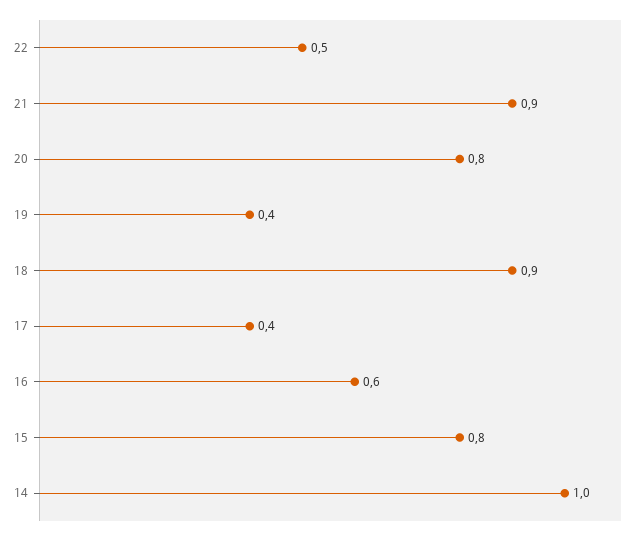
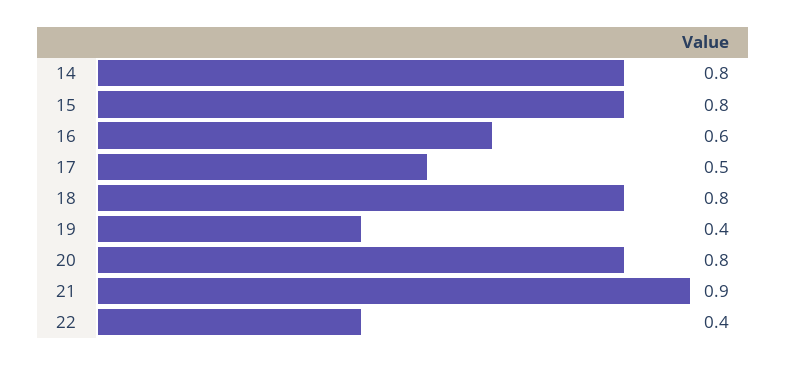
  {
-   "22": 0.5,
+   "22": 0.4,
    "21": 0.9,
    "20": 0.8,
    "19": 0.4,
-   "18": 0.9,
+   "18": 0.8,
-   "17": 0.4,
+   "17": 0.5,
    "16": 0.6,
    "15": 0.8,
-   "14": 1
+   "14": 0.8
  }

